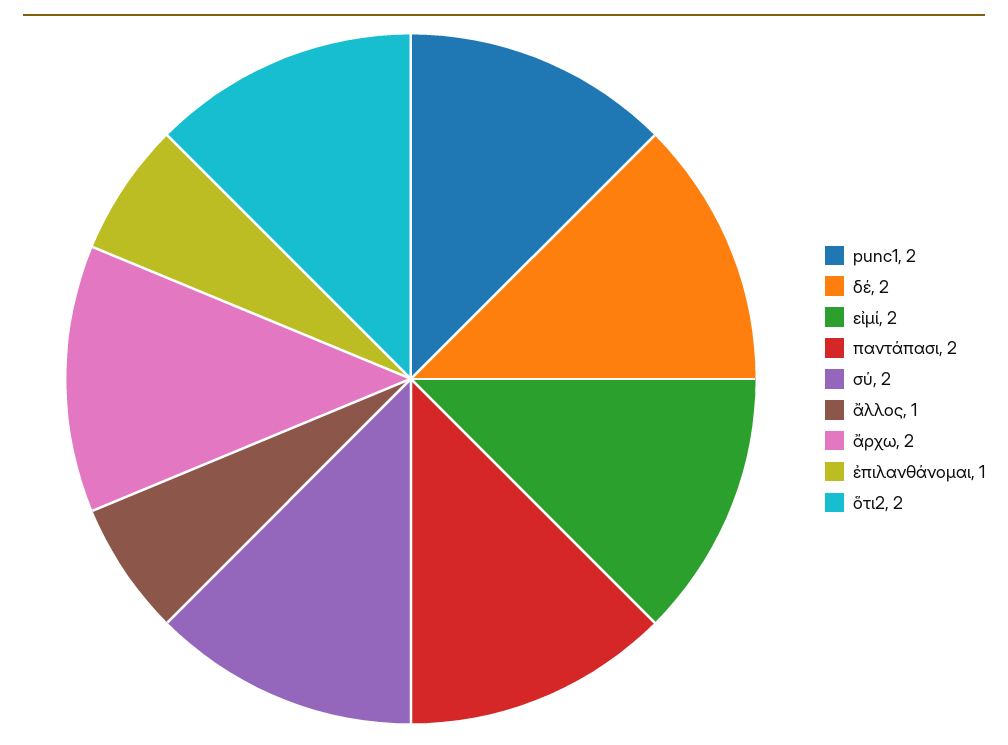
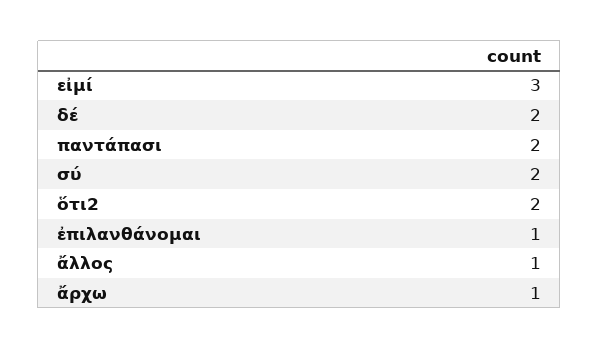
  {
-   "punc1": 2,
    "δέ": 2,
-   "εἰμί": 2,
+   "εἰμί": 3,
    "παντάπασι": 2,
    "σύ": 2,
    "ἄλλος": 1,
-   "ἄρχω": 2,
+   "ἄρχω": 1,
    "ἐπιλανθάνομαι": 1,
    "ὅτι2": 2
  }

